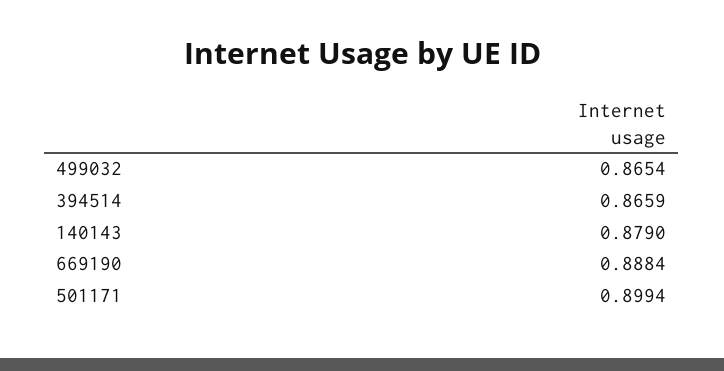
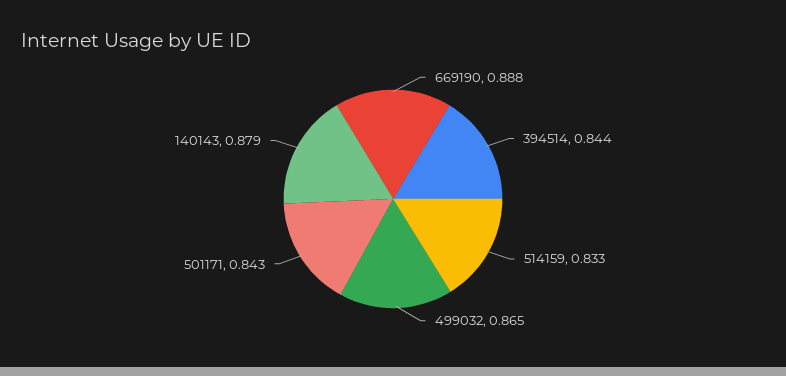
  {
    "499032": 0.8654,
-   "394514": 0.8659,
+   "394514": 0.844,
    "140143": 0.879,
    "669190": 0.8884,
-   "501171": 0.8994
+   "501171": 0.843,
+   "514159": 0.833
  }

